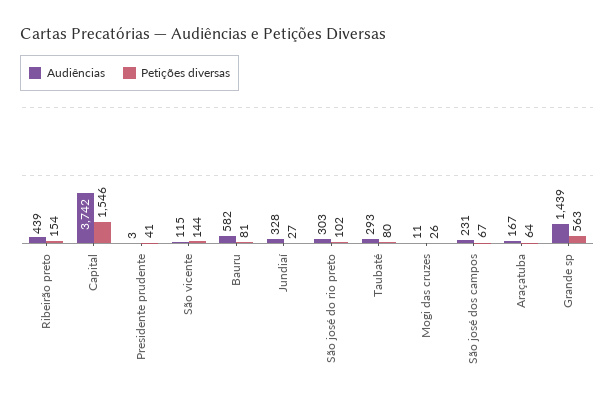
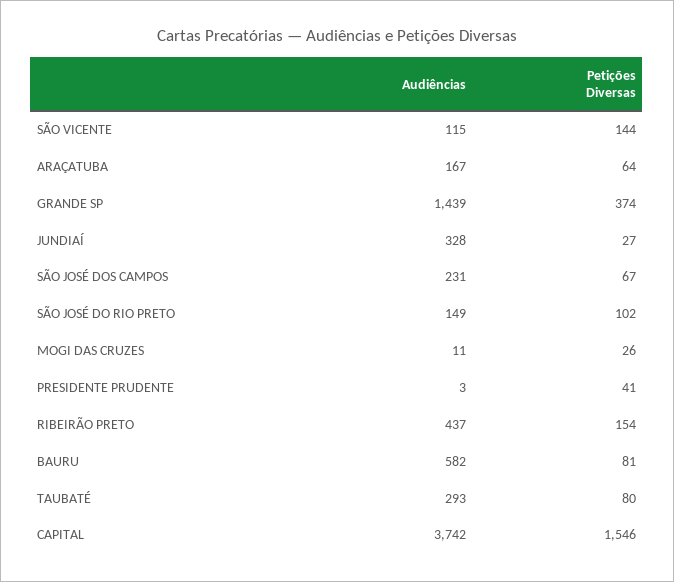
  {
    "Audiências": {
-     "Ribeirão preto": 439,
+     "Ribeirão preto": 437,
      "Capital": 3742,
      "Presidente prudente": 3,
      "São vicente": 115,
      "Bauru": 582,
      "Jundiaí": 328,
-     "São josé do rio preto": 303,
+     "São josé do rio preto": 149,
      "Taubaté": 293,
      "Mogi das cruzes": 11,
      "São josé dos campos": 231,
      "Araçatuba": 167,
      "Grande sp": 1439
    },
    "Petições diversas": {
      "Ribeirão preto": 154,
      "Capital": 1546,
      "Presidente prudente": 41,
      "São vicente": 144,
      "Bauru": 81,
      "Jundiaí": 27,
      "São josé do rio preto": 102,
      "Taubaté": 80,
      "Mogi das cruzes": 26,
      "São josé dos campos": 67,
      "Araçatuba": 64,
-     "Grande sp": 563
+     "Grande sp": 374
    }
  }

